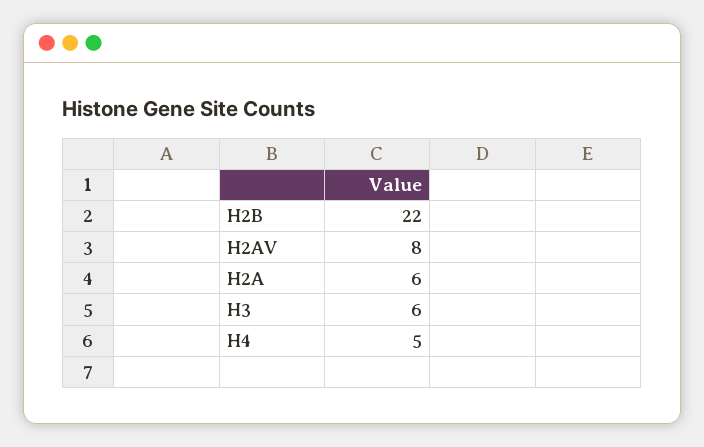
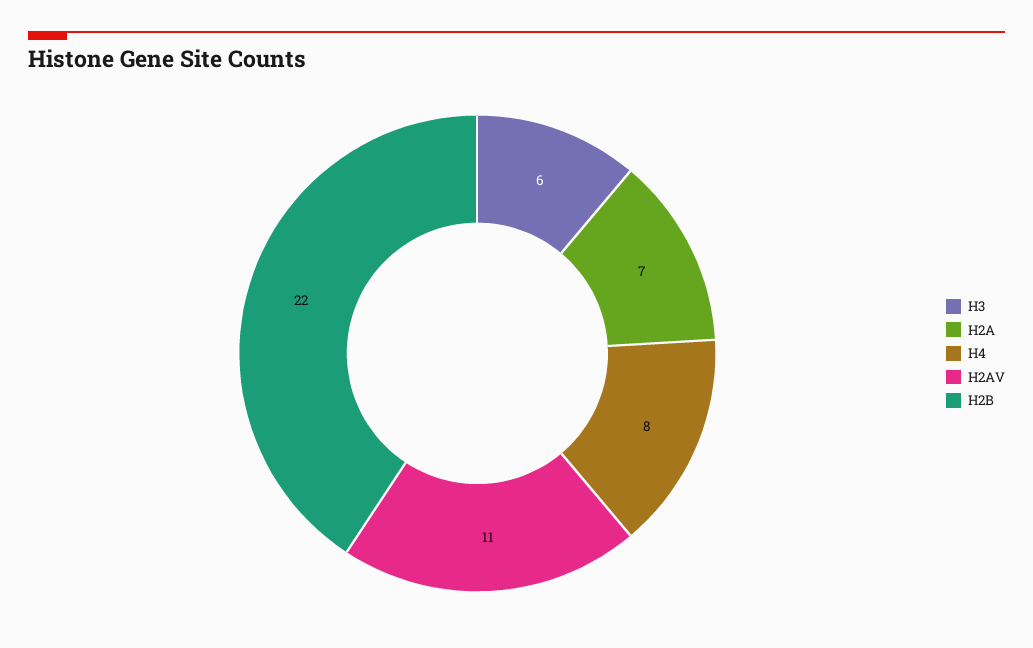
  {
    "H2B": 22,
-   "H2AV": 8,
+   "H2AV": 11,
-   "H2A": 6,
+   "H2A": 7,
    "H3": 6,
-   "H4": 5
+   "H4": 8
  }

